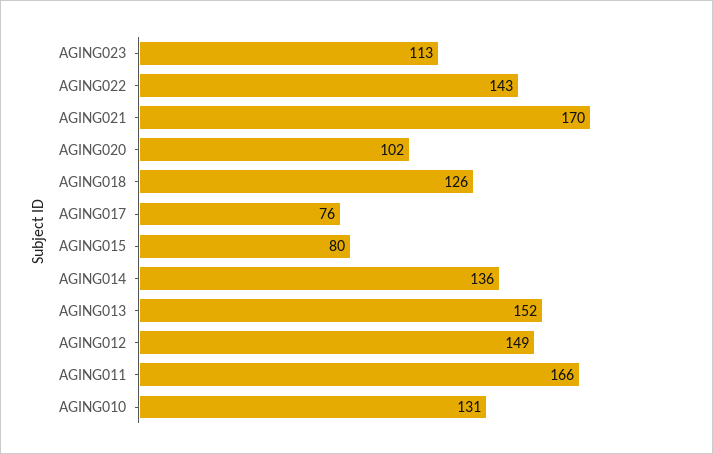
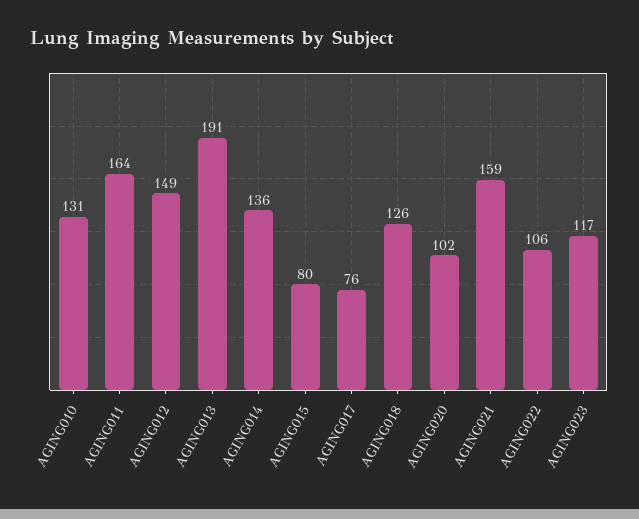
  {
-   "AGING023": 113,
+   "AGING023": 117,
-   "AGING022": 143,
+   "AGING022": 106,
-   "AGING021": 170,
+   "AGING021": 159,
    "AGING020": 102,
    "AGING018": 126,
    "AGING017": 76,
    "AGING015": 80,
    "AGING014": 136,
-   "AGING013": 152,
+   "AGING013": 191,
    "AGING012": 149,
-   "AGING011": 166,
+   "AGING011": 164,
    "AGING010": 131
  }

